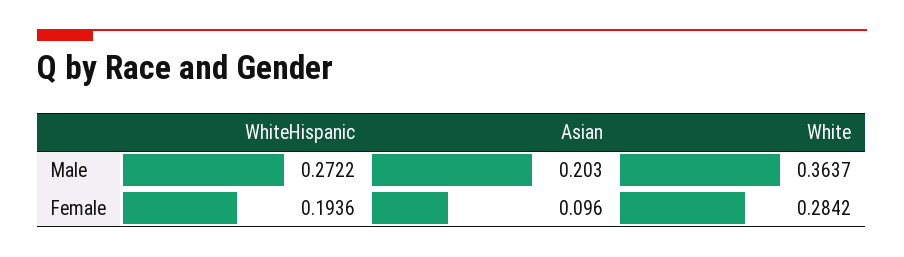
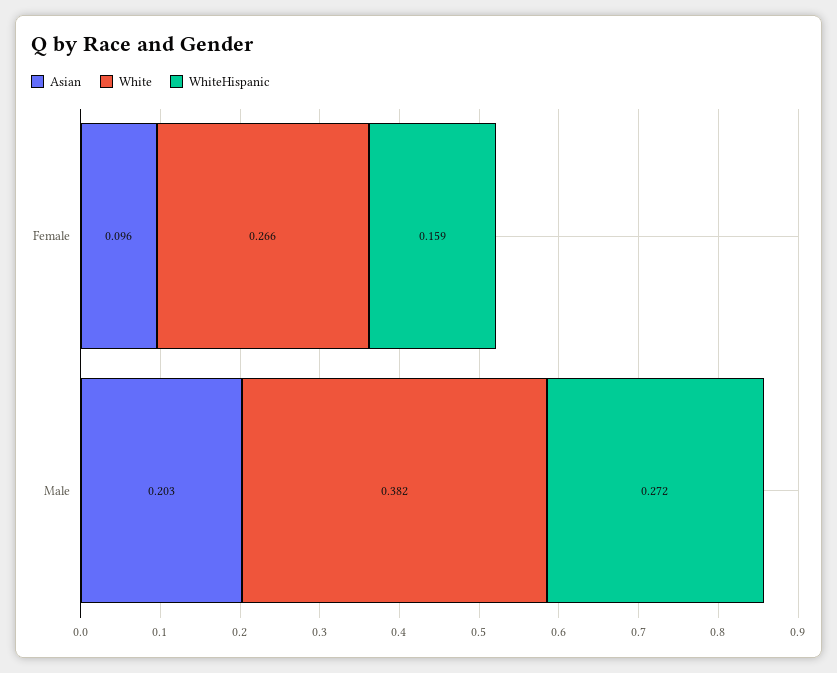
  {
    "WhiteHispanic": {
      "Male": 0.2722,
-     "Female": 0.1936
+     "Female": 0.159
    },
    "Asian": {
      "Male": 0.203,
      "Female": 0.096
    },
    "White": {
-     "Male": 0.3637,
+     "Male": 0.382,
-     "Female": 0.2842
+     "Female": 0.266
    }
  }

